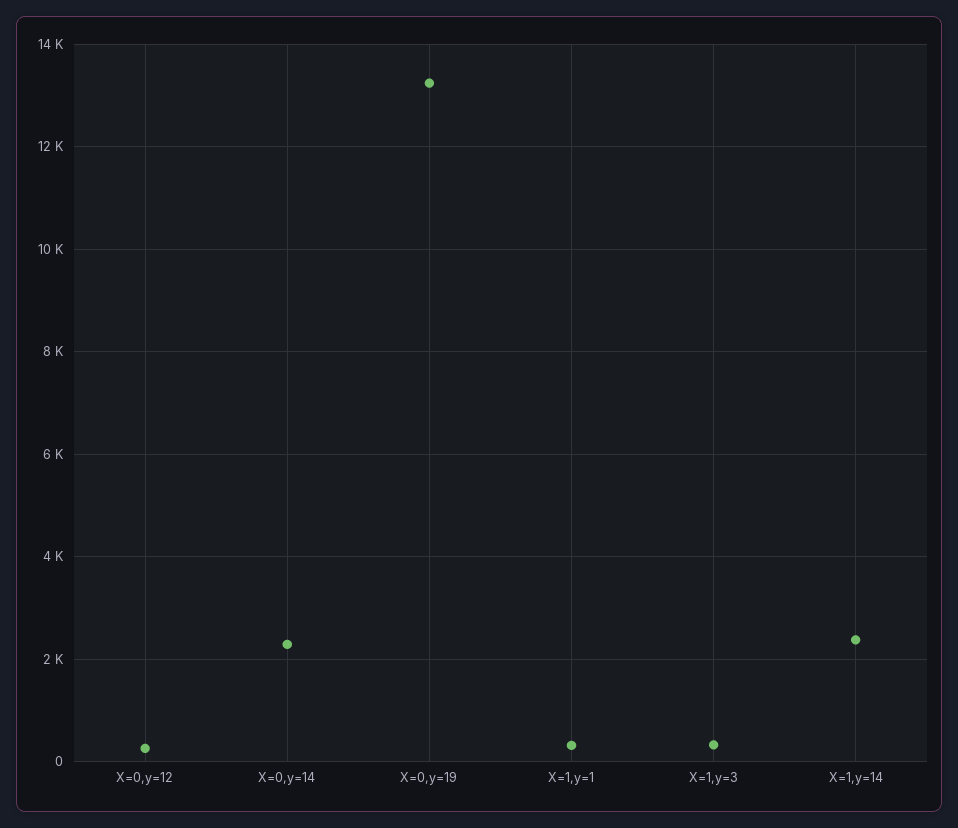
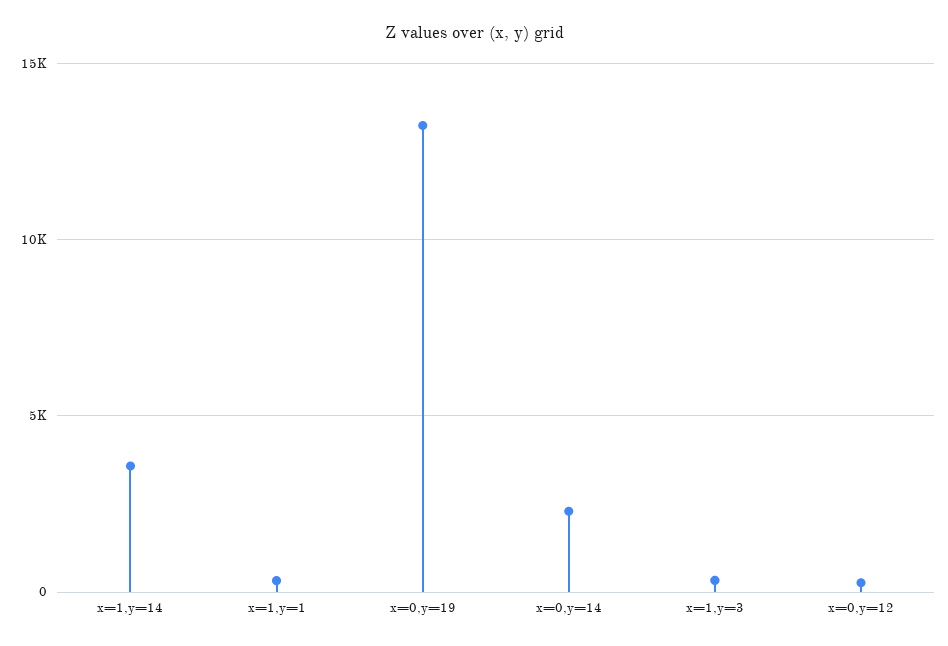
  {
    "X=0,y=12": 200,
    "X=0,y=14": 2200,
    "X=0,y=19": 13200,
    "X=1,y=1": 400,
    "X=1,y=3": 400,
-   "X=1,y=14": 2400
+   "X=1,y=14": 3500
  }

